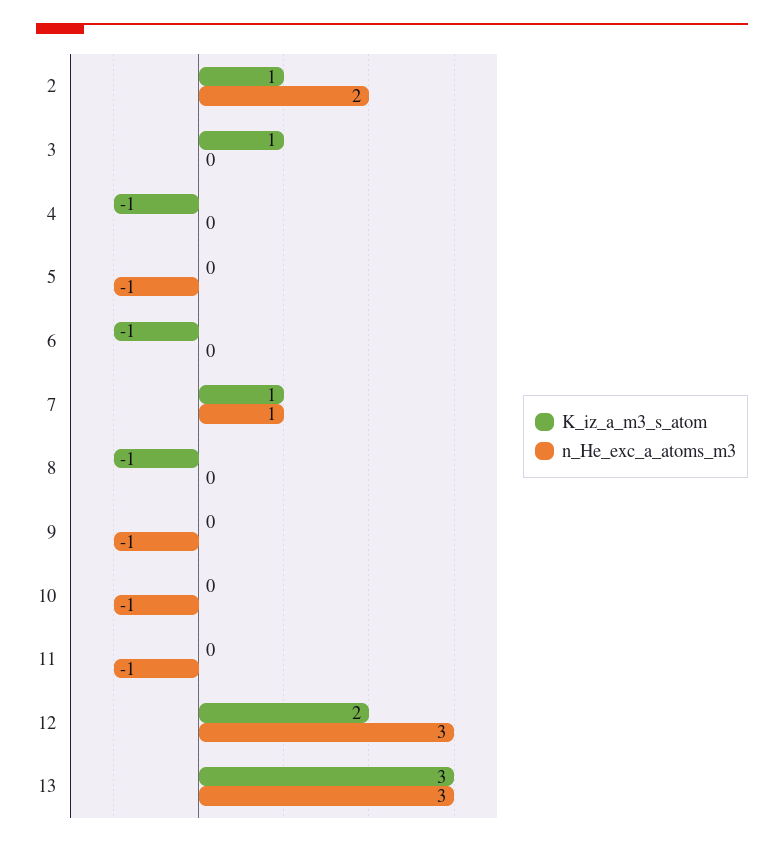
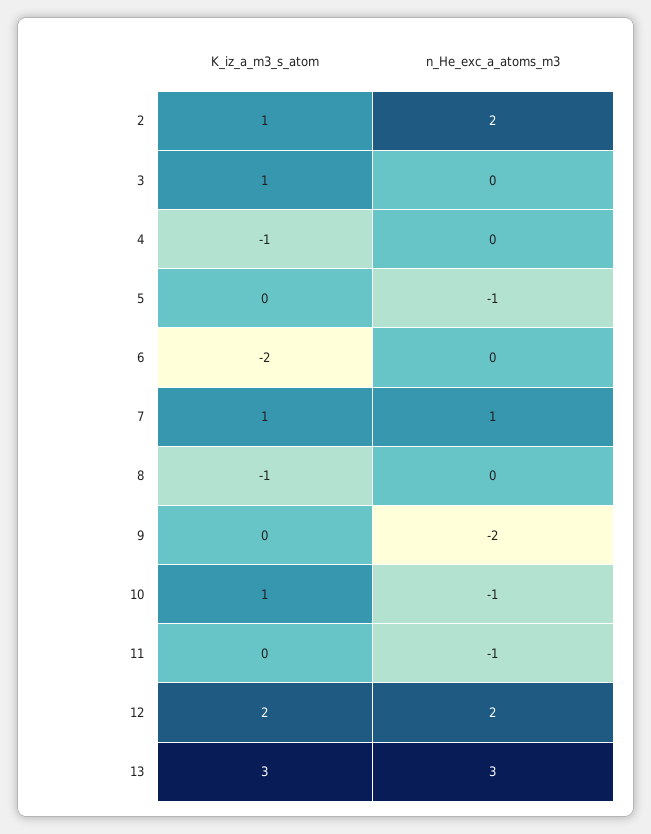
  {
    "K_iz_a_m3_s_atom": {
      "2": 1,
      "3": 1,
      "4": -1,
      "5": 0,
-     "6": -1,
+     "6": -2,
      "7": 1,
      "8": -1,
      "9": 0,
-     "10": 0,
+     "10": 1,
      "11": 0,
      "12": 2,
      "13": 3
    },
    "n_He_exc_a_atoms_m3": {
      "2": 2,
      "3": 0,
      "4": 0,
      "5": -1,
      "6": 0,
      "7": 1,
      "8": 0,
-     "9": -1,
+     "9": -2,
      "10": -1,
      "11": -1,
-     "12": 3,
+     "12": 2,
      "13": 3
    }
  }

